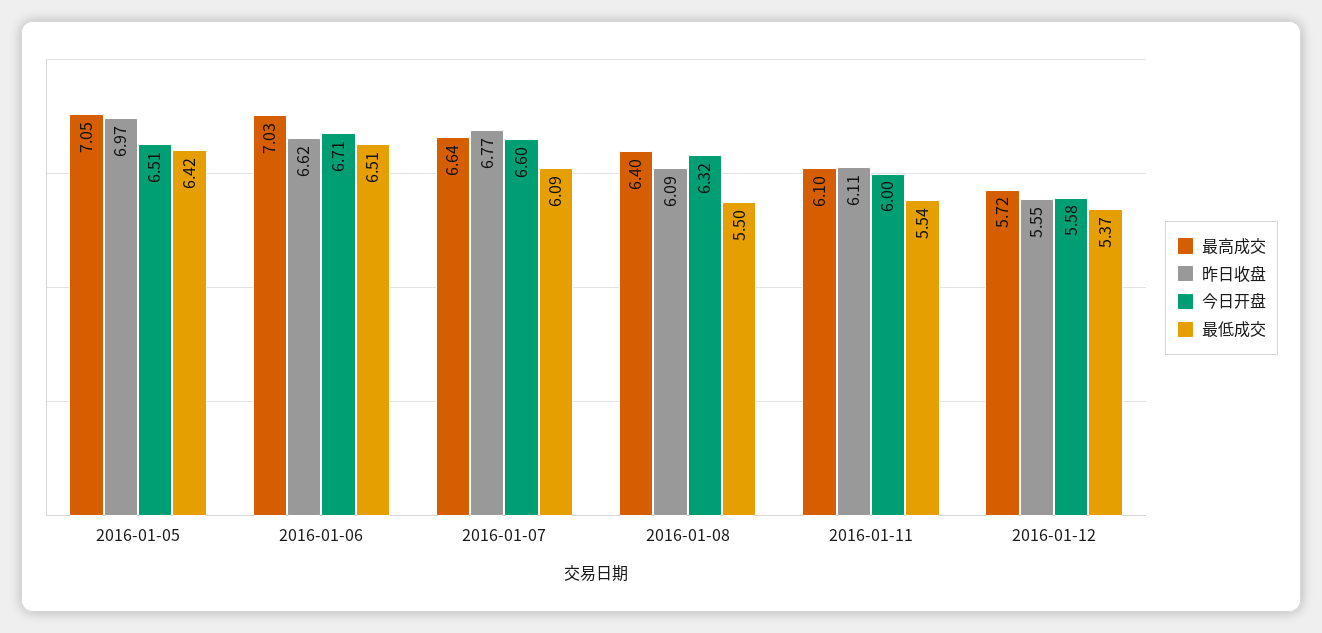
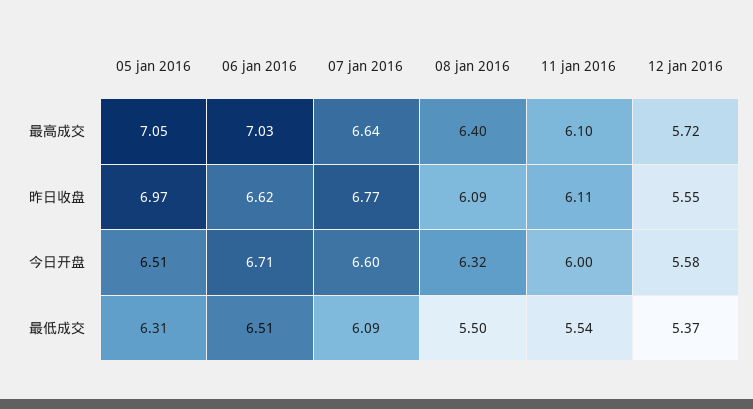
  {
    "最高成交": {
      "2016-01-05": 7.05,
      "2016-01-06": 7.03,
      "2016-01-07": 6.64,
      "2016-01-08": 6.4,
      "2016-01-11": 6.1,
      "2016-01-12": 5.72
    },
    "昨日收盘": {
      "2016-01-05": 6.97,
      "2016-01-06": 6.62,
      "2016-01-07": 6.77,
      "2016-01-08": 6.09,
      "2016-01-11": 6.11,
      "2016-01-12": 5.55
    },
    "今日开盘": {
      "2016-01-05": 6.51,
      "2016-01-06": 6.71,
      "2016-01-07": 6.6,
      "2016-01-08": 6.32,
      "2016-01-11": 6,
      "2016-01-12": 5.58
    },
    "最低成交": {
-     "2016-01-05": 6.42,
+     "2016-01-05": 6.31,
      "2016-01-06": 6.51,
      "2016-01-07": 6.09,
      "2016-01-08": 5.5,
      "2016-01-11": 5.54,
      "2016-01-12": 5.37
    }
  }

